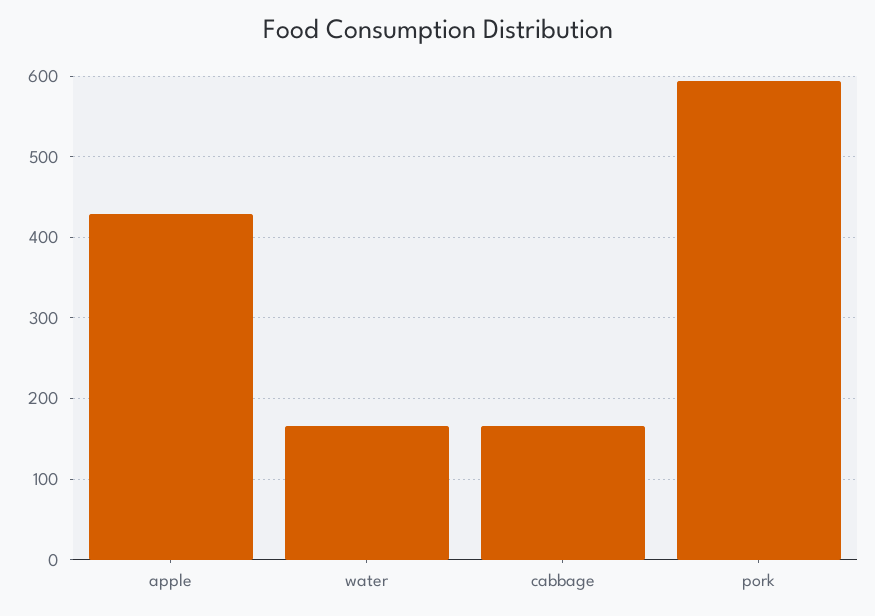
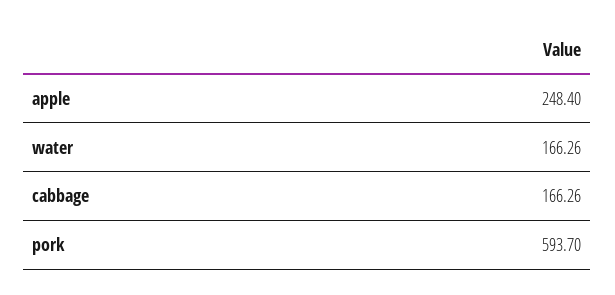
  {
-   "apple": 430,
+   "apple": 248.4,
    "water": 166.26,
    "cabbage": 166.26,
    "pork": 593.7
  }

